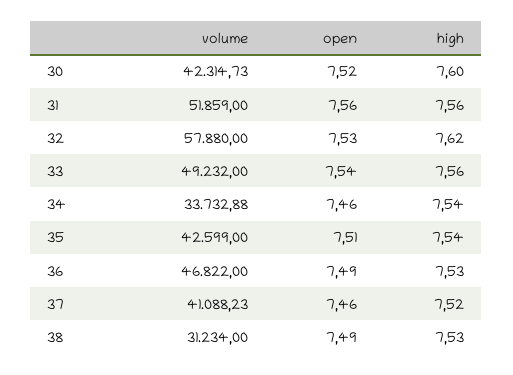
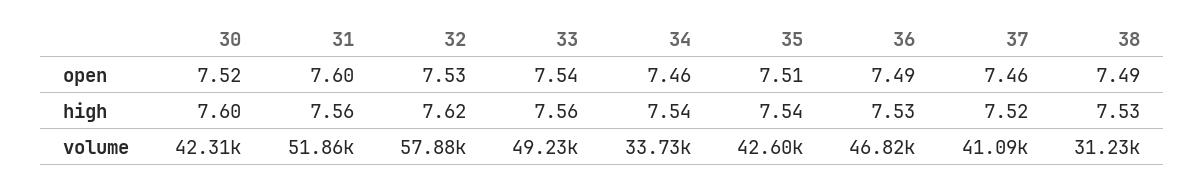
  {
    "volume": {
      "30": 42314.73,
      "31": 51859,
      "32": 57880,
      "33": 49232,
      "34": 33732.88,
      "35": 42599,
      "36": 46822,
      "37": 41088.23,
      "38": 31234
    },
    "open": {
      "30": 7.52,
-     "31": 7.56,
+     "31": 7.6,
      "32": 7.53,
      "33": 7.54,
      "34": 7.46,
      "35": 7.51,
      "36": 7.49,
      "37": 7.46,
      "38": 7.49
    },
    "high": {
      "30": 7.6,
      "31": 7.56,
      "32": 7.62,
      "33": 7.56,
      "34": 7.54,
      "35": 7.54,
      "36": 7.53,
      "37": 7.52,
      "38": 7.53
    }
  }

